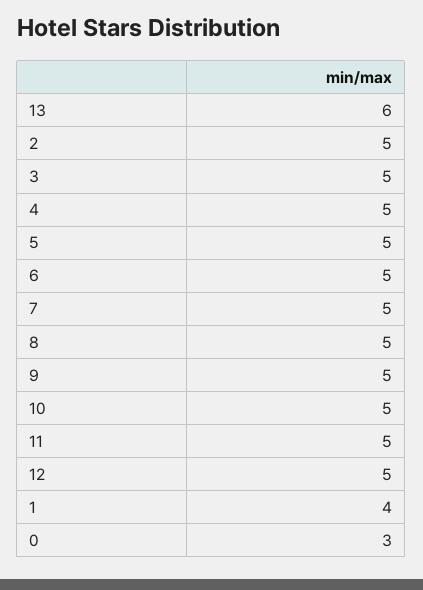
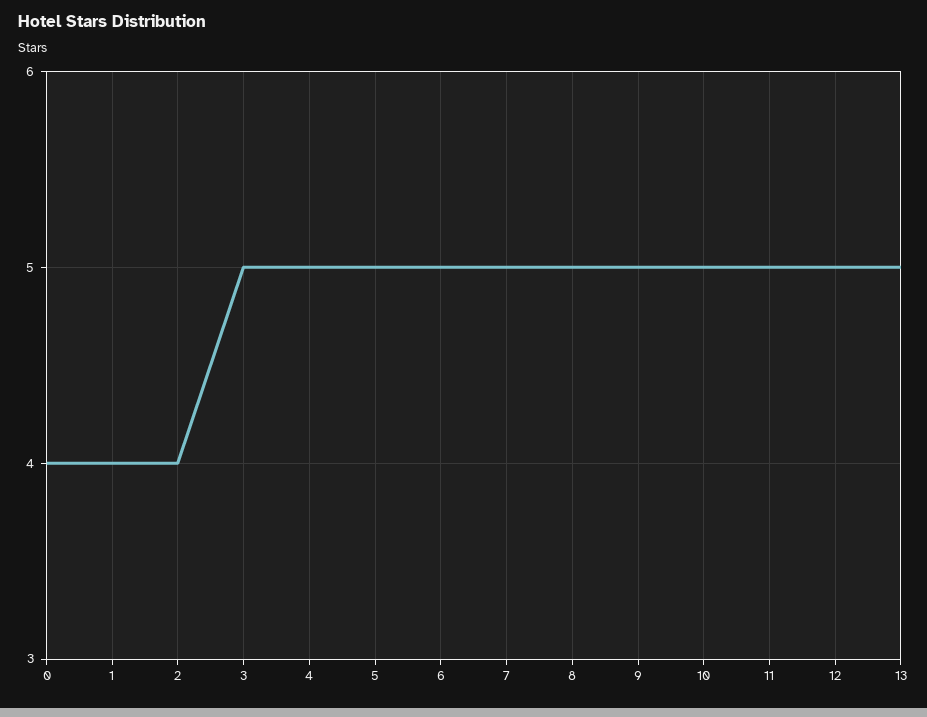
  {
-   "13": 6,
+   "13": 5,
-   "2": 5,
+   "2": 4,
    "3": 5,
    "4": 5,
    "5": 5,
    "6": 5,
    "7": 5,
    "8": 5,
    "9": 5,
    "10": 5,
    "11": 5,
    "12": 5,
    "1": 4,
-   "0": 3
+   "0": 4
  }

